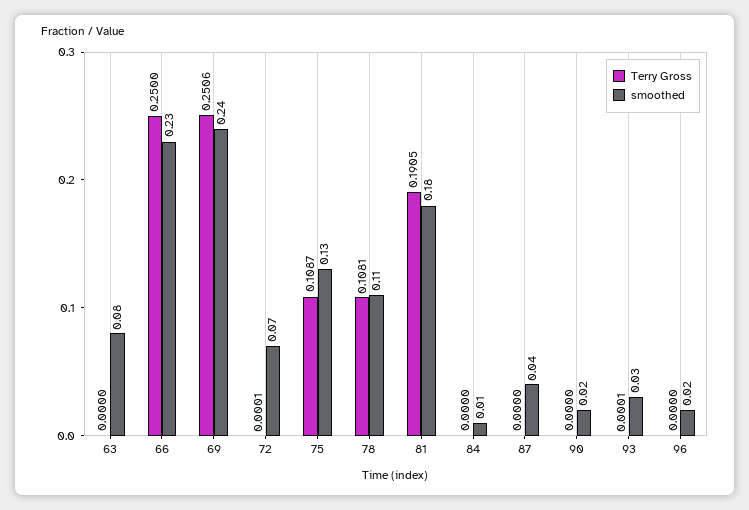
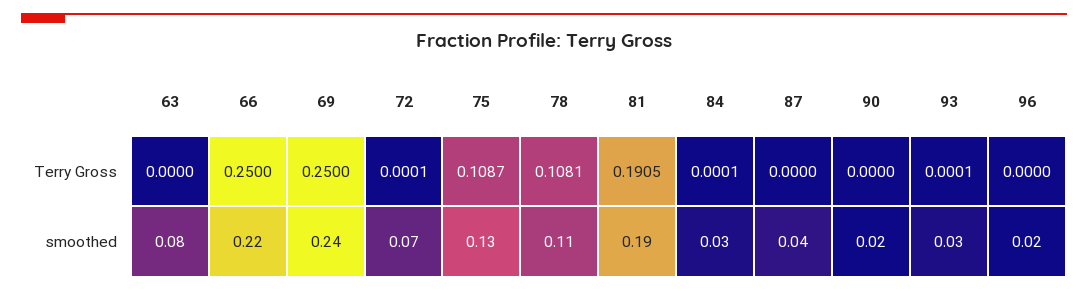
  {
    "Terry Gross": {
      "63": 0,
      "66": 0.25,
-     "69": 0.2506,
+     "69": 0.25,
      "72": 0.0001,
      "75": 0.1087,
      "78": 0.1081,
      "81": 0.1905,
-     "84": 0,
+     "84": 0.0001,
      "87": 0,
      "90": 0,
      "93": 0.0001,
      "96": 0
    },
    "smoothed": {
      "63": 0.08,
-     "66": 0.23,
+     "66": 0.22,
      "69": 0.24,
      "72": 0.07,
      "75": 0.13,
      "78": 0.11,
-     "81": 0.18,
+     "81": 0.19,
-     "84": 0.01,
+     "84": 0.03,
      "87": 0.04,
      "90": 0.02,
      "93": 0.03,
      "96": 0.02
    }
  }

